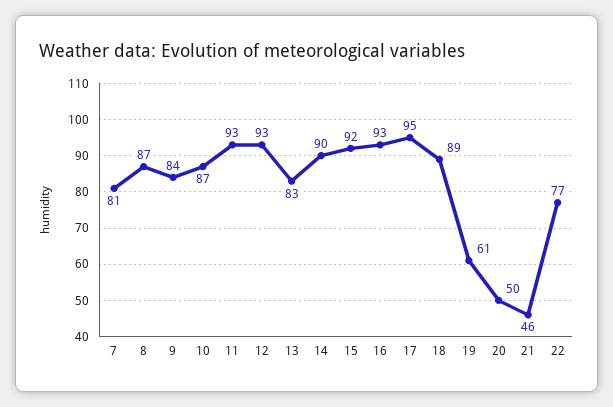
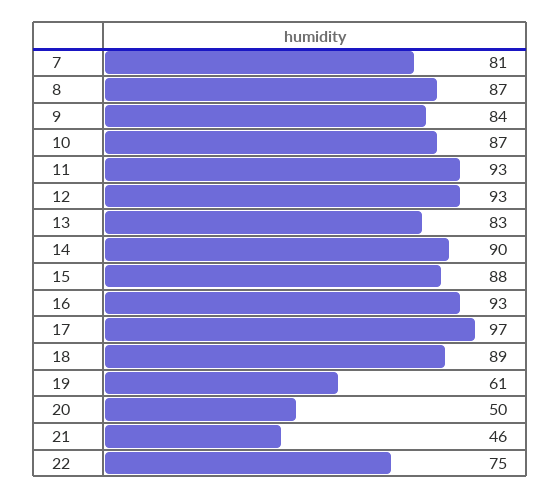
  {
    "7": 81,
    "8": 87,
    "9": 84,
    "10": 87,
    "11": 93,
    "12": 93,
    "13": 83,
    "14": 90,
-   "15": 92,
+   "15": 88,
    "16": 93,
-   "17": 95,
+   "17": 97,
    "18": 89,
    "19": 61,
    "20": 50,
    "21": 46,
-   "22": 77
+   "22": 75
  }

